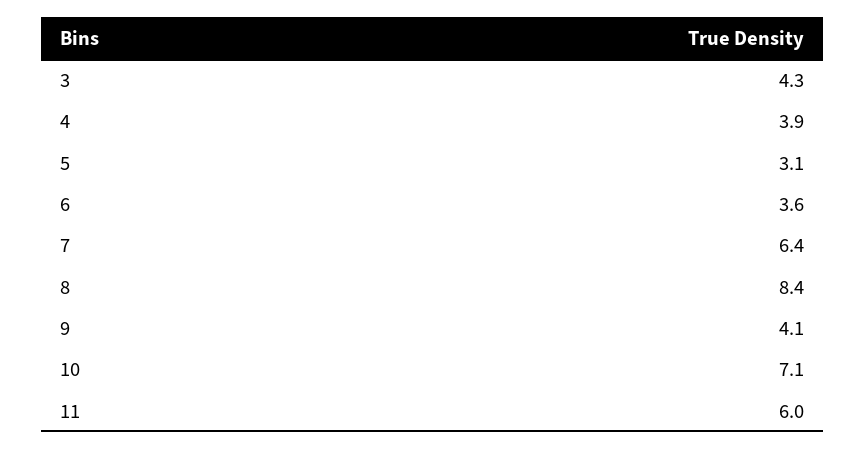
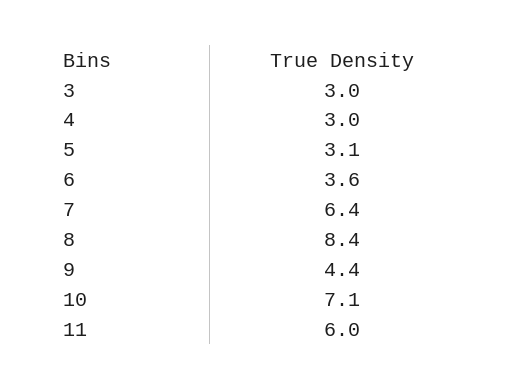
  {
-   "3": 4.3,
+   "3": 3,
-   "4": 3.9,
+   "4": 3,
    "5": 3.1,
    "6": 3.6,
    "7": 6.4,
    "8": 8.4,
-   "9": 4.1,
+   "9": 4.4,
    "10": 7.1,
    "11": 6
  }

